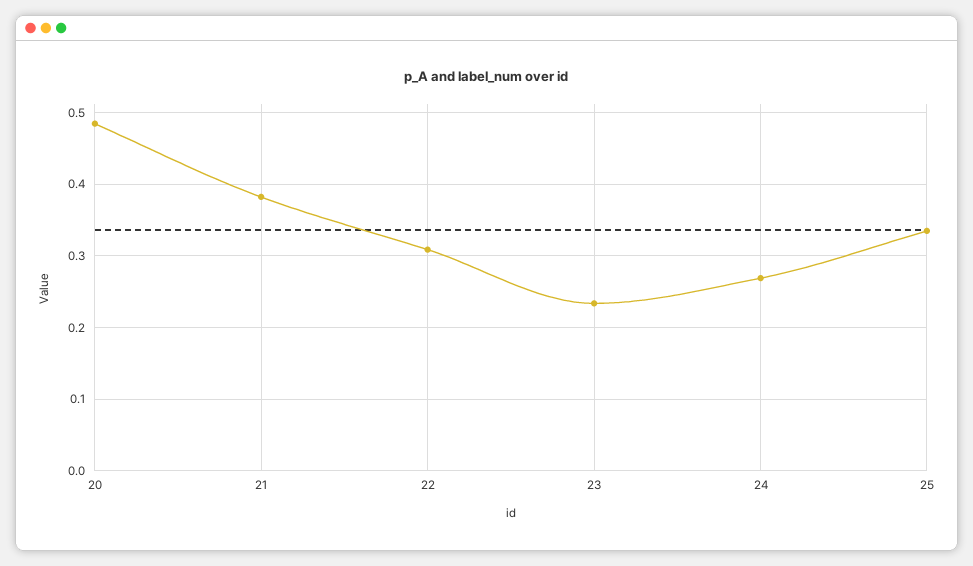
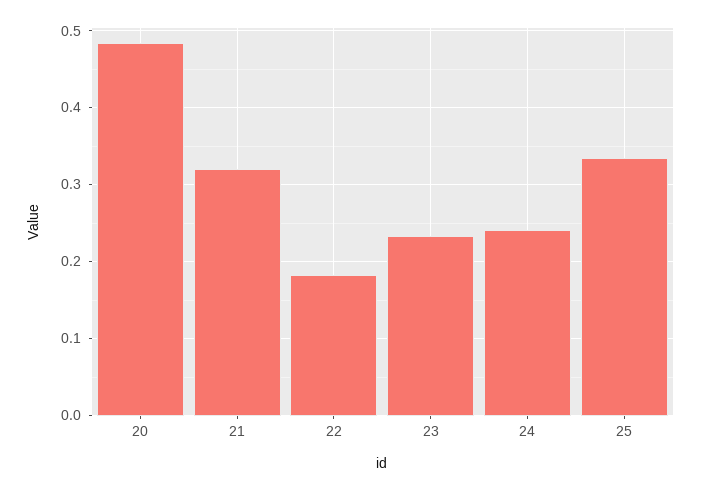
  {
    "20": 0.48,
-   "21": 0.38,
+   "21": 0.32,
-   "22": 0.31,
+   "22": 0.18,
    "23": 0.23,
-   "24": 0.27,
+   "24": 0.24,
    "25": 0.33
  }

